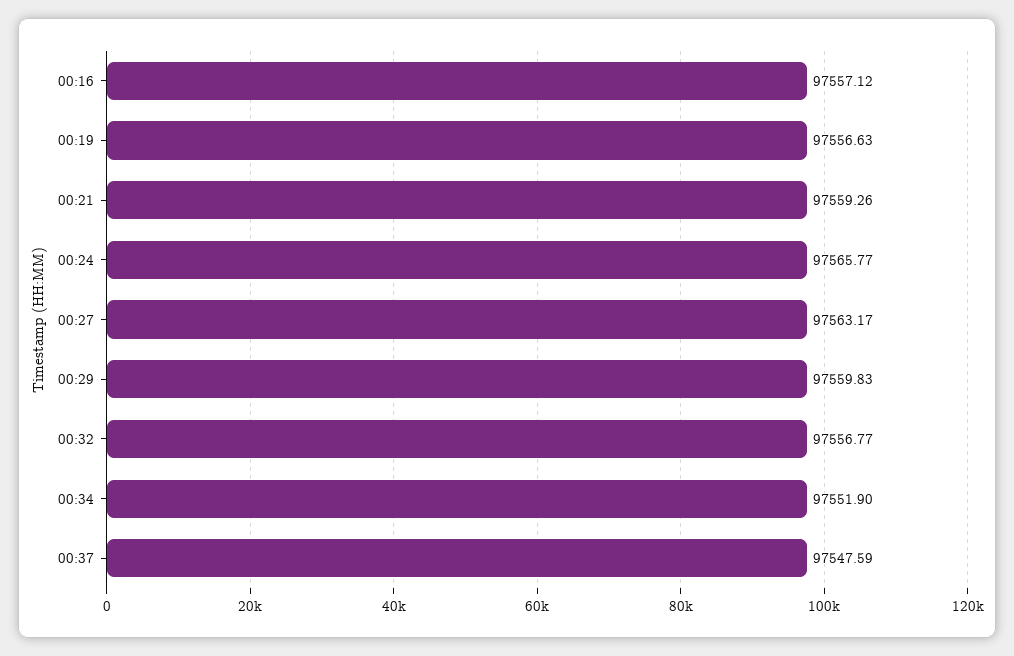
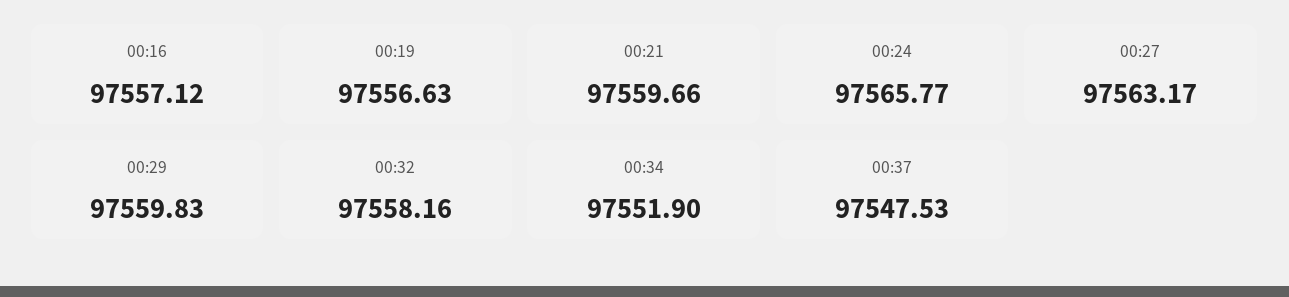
  {
    "00:16": 97557.12,
    "00:19": 97556.63,
-   "00:21": 97559.26,
+   "00:21": 97559.66,
    "00:24": 97565.77,
    "00:27": 97563.17,
    "00:29": 97559.83,
-   "00:32": 97556.77,
+   "00:32": 97558.16,
    "00:34": 97551.9,
-   "00:37": 97547.59
+   "00:37": 97547.53
  }

